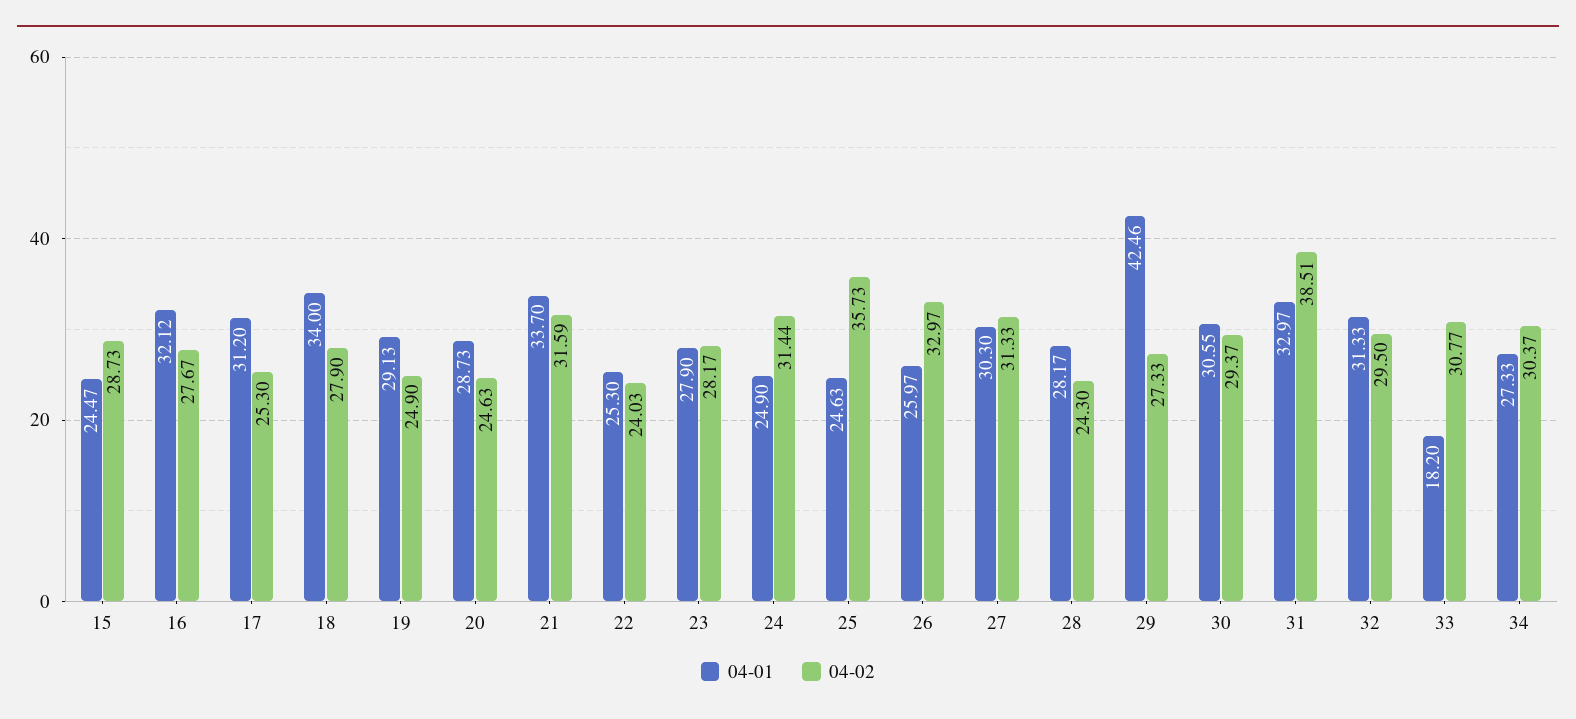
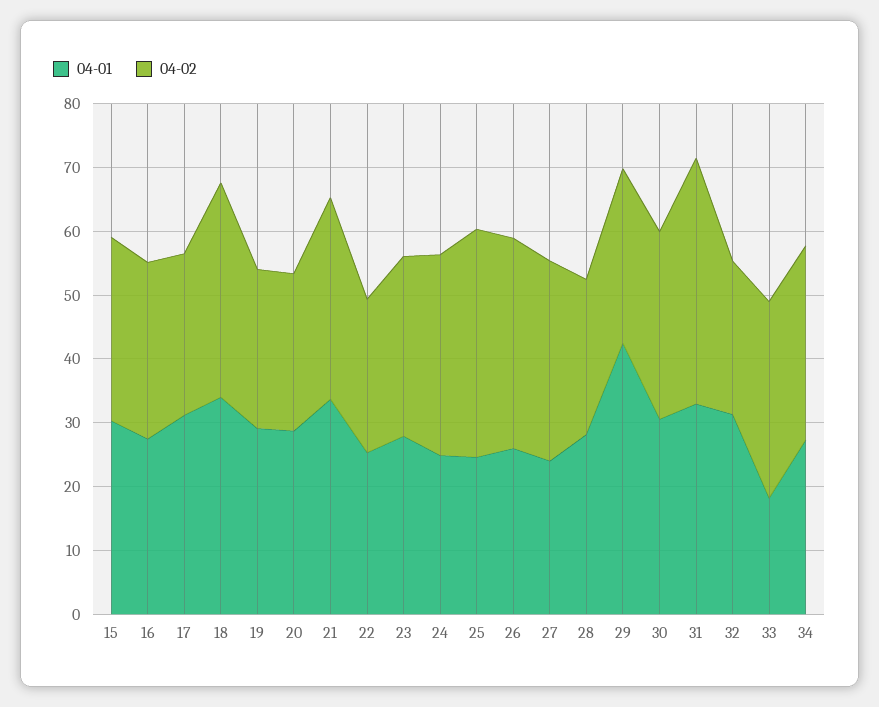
  {
    "04-01": {
-     "15": 24.47,
+     "15": 30,
-     "16": 32.12,
+     "16": 28,
      "17": 31.2,
      "18": 34,
      "19": 29.13,
      "20": 28.73,
      "21": 33.7,
      "22": 25.3,
      "23": 27.9,
      "24": 24.9,
      "25": 24.63,
      "26": 25.97,
-     "27": 30.3,
+     "27": 24,
      "28": 28.17,
      "29": 42.46,
      "30": 30.55,
      "31": 32.97,
      "32": 31.33,
      "33": 18.2,
      "34": 27.33
    },
    "04-02": {
      "15": 28.73,
      "16": 27.67,
      "17": 25.3,
-     "18": 27.9,
+     "18": 34,
      "19": 24.9,
      "20": 24.63,
      "21": 31.59,
      "22": 24.03,
      "23": 28.17,
      "24": 31.44,
      "25": 35.73,
      "26": 32.97,
      "27": 31.33,
      "28": 24.3,
      "29": 27.33,
      "30": 29.37,
      "31": 38.51,
-     "32": 29.5,
+     "32": 24,
      "33": 30.77,
      "34": 30.37
    }
  }

